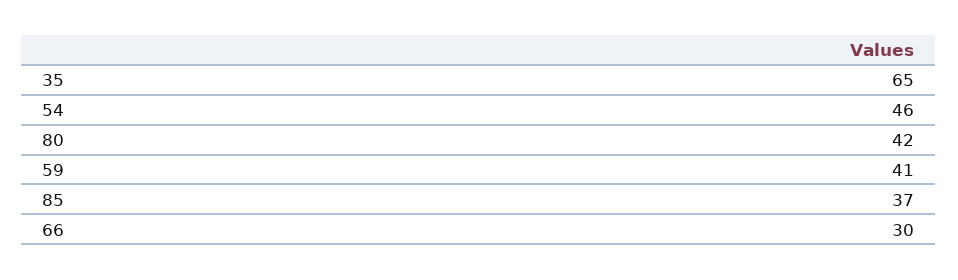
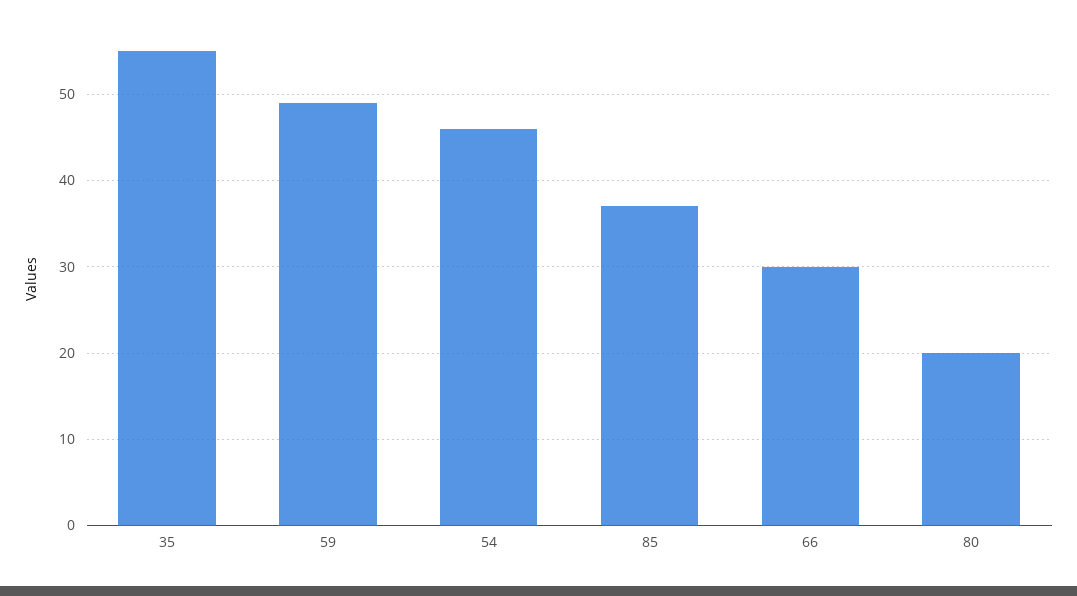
  {
-   "35": 65,
+   "35": 55,
    "54": 46,
-   "80": 42,
+   "80": 20,
-   "59": 41,
+   "59": 49,
    "85": 37,
    "66": 30
  }

